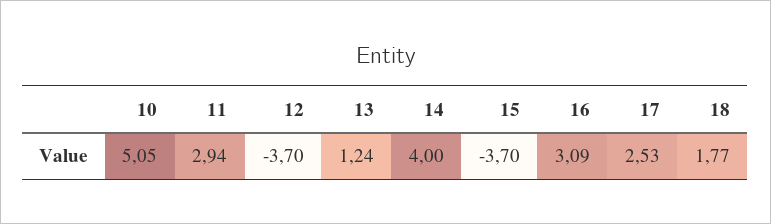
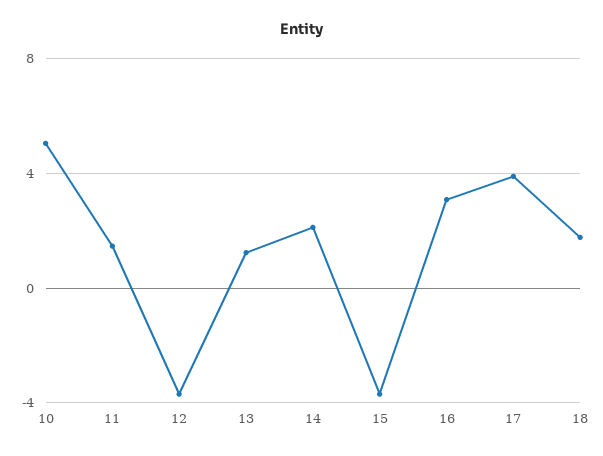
  {
    "10": 5.05,
-   "11": 2.94,
+   "11": 1.5,
    "12": -3.7,
    "13": 1.24,
-   "14": 4,
+   "14": 2,
    "15": -3.7,
    "16": 3.09,
-   "17": 2.53,
+   "17": 4,
    "18": 1.77
  }

